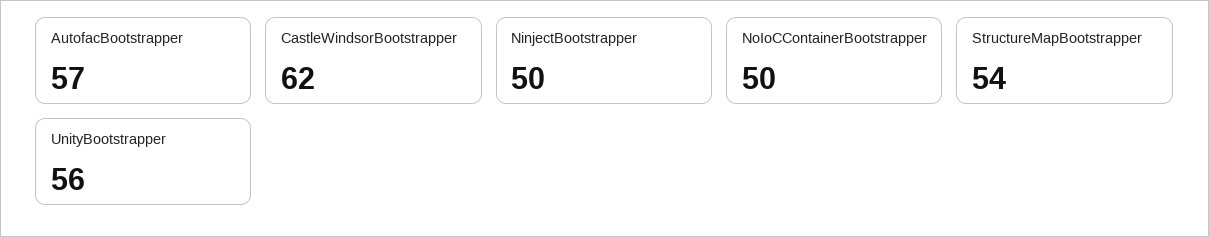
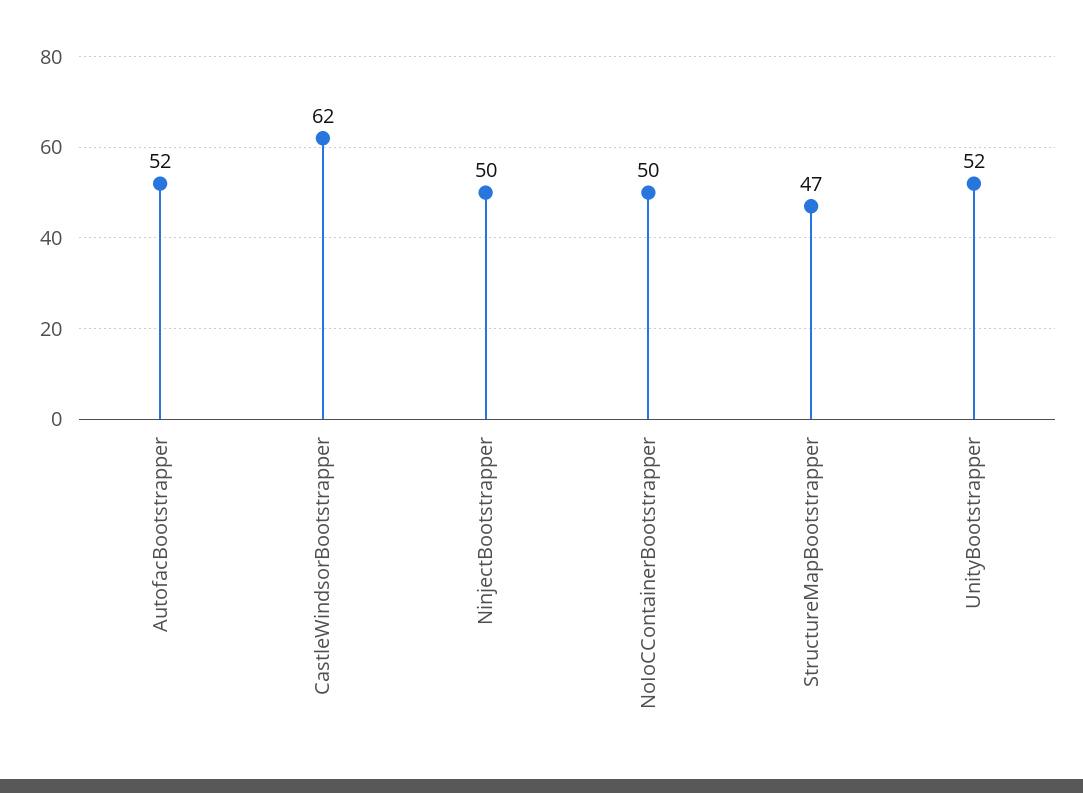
  {
-   "AutofacBootstrapper": 57,
+   "AutofacBootstrapper": 52,
    "CastleWindsorBootstrapper": 62,
    "NinjectBootstrapper": 50,
    "NoIoCContainerBootstrapper": 50,
-   "StructureMapBootstrapper": 54,
+   "StructureMapBootstrapper": 47,
-   "UnityBootstrapper": 56
+   "UnityBootstrapper": 52
  }

